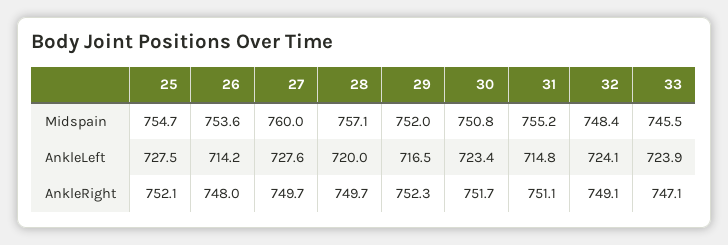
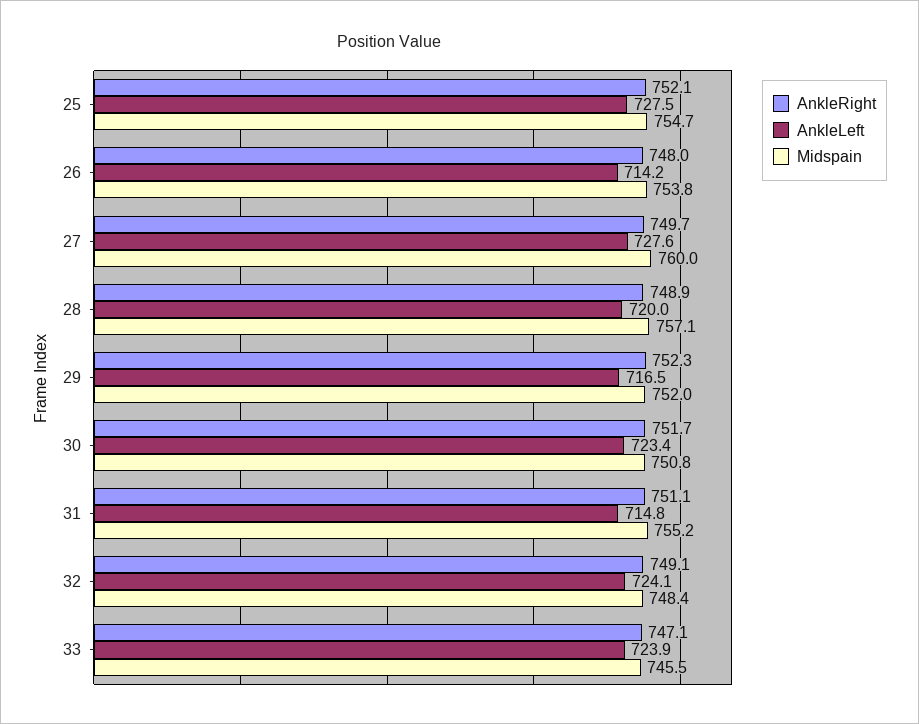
  {
    "Midspain": {
      "25": 754.7,
-     "26": 753.6,
+     "26": 753.8,
      "27": 760,
      "28": 757.1,
      "29": 752,
      "30": 750.8,
      "31": 755.2,
      "32": 748.4,
      "33": 745.5
    },
    "AnkleLeft": {
      "25": 727.5,
      "26": 714.2,
      "27": 727.6,
      "28": 720,
      "29": 716.5,
      "30": 723.4,
      "31": 714.8,
      "32": 724.1,
      "33": 723.9
    },
    "AnkleRight": {
      "25": 752.1,
      "26": 748,
      "27": 749.7,
-     "28": 749.7,
+     "28": 748.9,
      "29": 752.3,
      "30": 751.7,
      "31": 751.1,
      "32": 749.1,
      "33": 747.1
    }
  }

